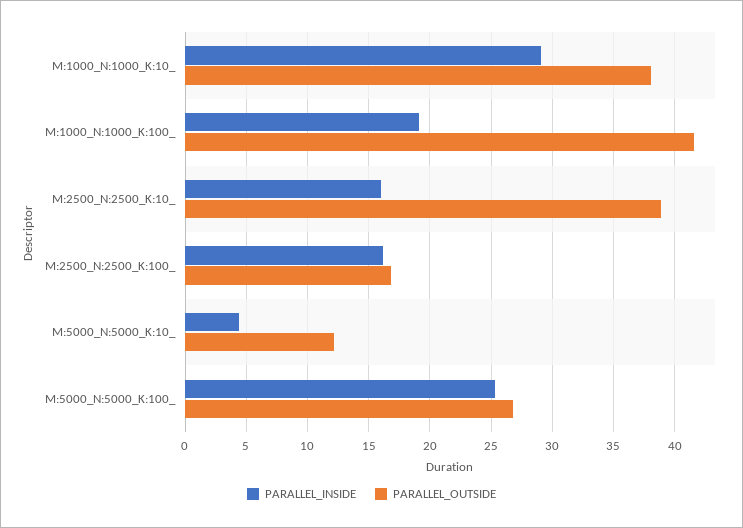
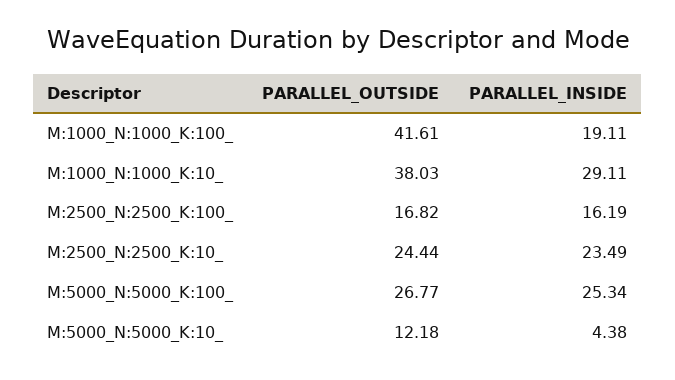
  {
    "PARALLEL_INSIDE": {
      "M:1000_N:1000_K:10_": 29.11,
      "M:1000_N:1000_K:100_": 19.11,
-     "M:2500_N:2500_K:10_": 16,
+     "M:2500_N:2500_K:10_": 23.49,
      "M:2500_N:2500_K:100_": 16.19,
      "M:5000_N:5000_K:10_": 4.38,
      "M:5000_N:5000_K:100_": 25.34
    },
    "PARALLEL_OUTSIDE": {
      "M:1000_N:1000_K:10_": 38.03,
      "M:1000_N:1000_K:100_": 41.61,
-     "M:2500_N:2500_K:10_": 39,
+     "M:2500_N:2500_K:10_": 24.44,
      "M:2500_N:2500_K:100_": 16.82,
      "M:5000_N:5000_K:10_": 12.18,
      "M:5000_N:5000_K:100_": 26.77
    }
  }

